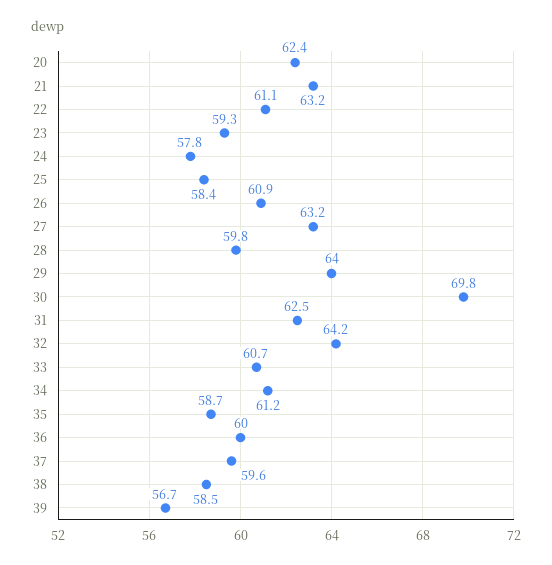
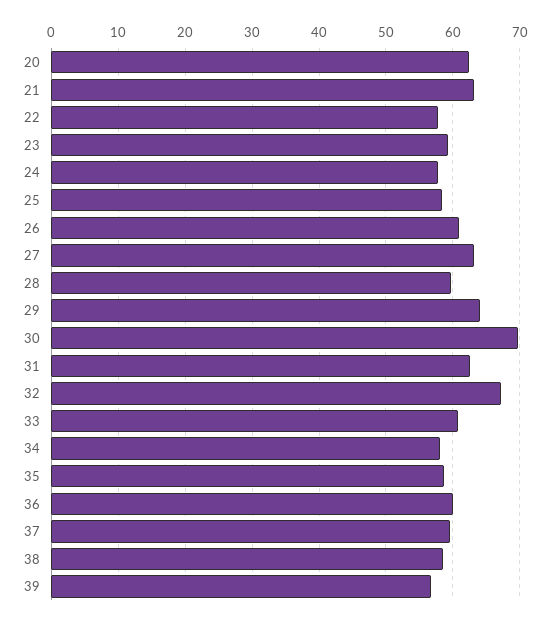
  {
    "20": 62.4,
    "21": 63.2,
-   "22": 61.1,
+   "22": 58,
    "23": 59.3,
    "24": 57.8,
    "25": 58.4,
    "26": 60.9,
    "27": 63.2,
    "28": 59.8,
    "29": 64,
    "30": 69.8,
    "31": 62.5,
-   "32": 64.2,
+   "32": 67,
    "33": 60.7,
-   "34": 61.2,
+   "34": 58,
    "35": 58.7,
    "36": 60,
    "37": 59.6,
    "38": 58.5,
    "39": 56.7
  }

